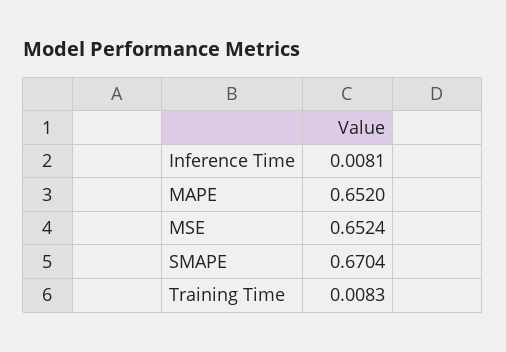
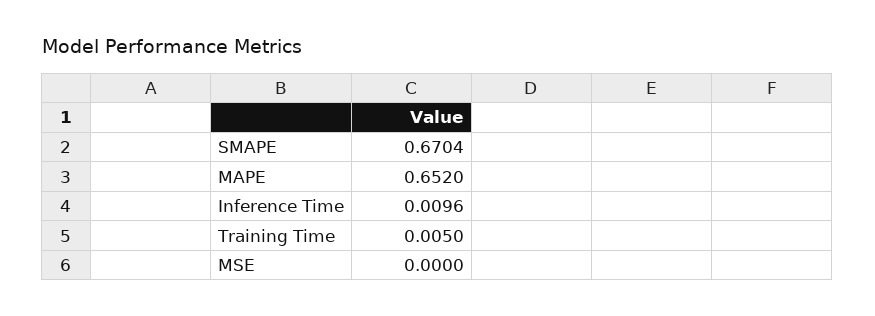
  {
-   "Inference Time": 0.0081,
+   "Inference Time": 0.0096,
    "MAPE": 0.652,
-   "MSE": 0.6524,
+   "MSE": 0,
    "SMAPE": 0.6704,
-   "Training Time": 0.0083
+   "Training Time": 0.005
  }

